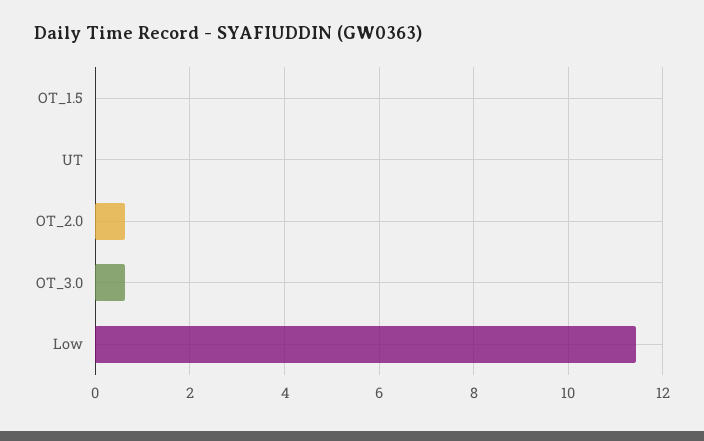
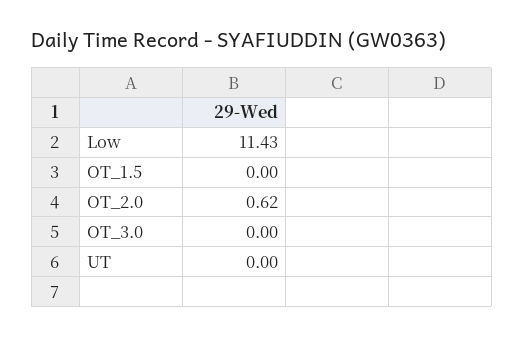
  {
    "OT_1.5": 0,
    "UT": 0,
    "OT_2.0": 0.62,
-   "OT_3.0": 0.6,
+   "OT_3.0": 0,
    "Low": 11.43
  }

